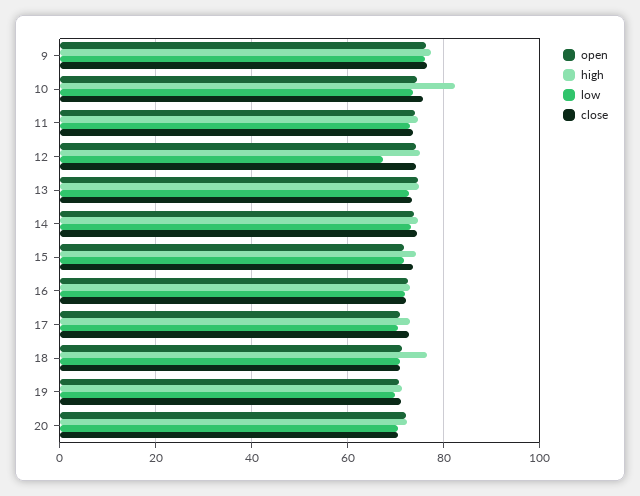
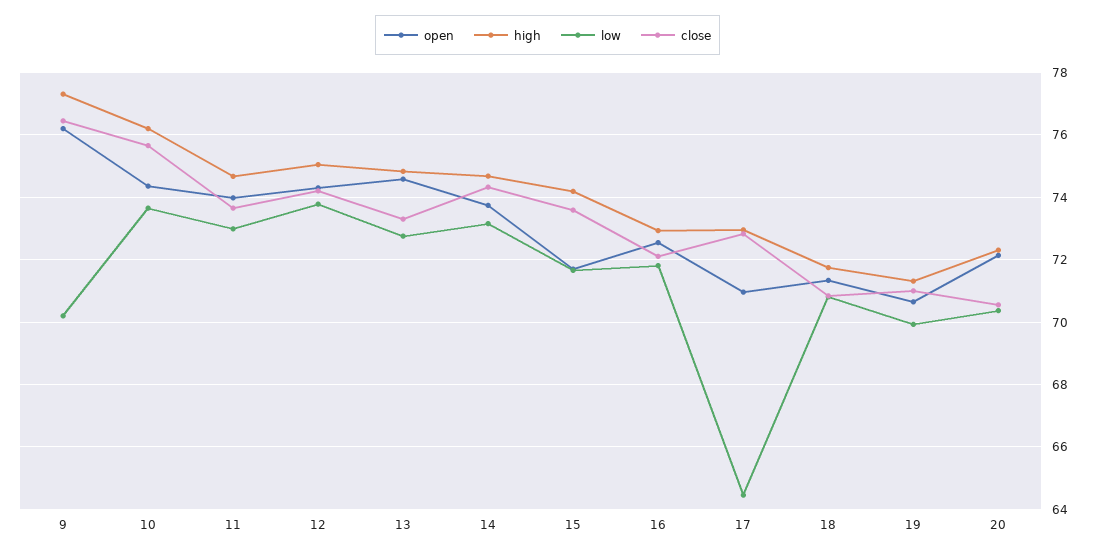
  {
    "open": {
      "9": 76.2,
      "10": 74.4,
      "11": 74,
      "12": 74.4,
      "13": 74.6,
      "14": 73.8,
      "15": 71.8,
      "16": 72.6,
      "17": 71,
      "18": 71.4,
      "19": 70.6,
      "20": 72.2
    },
    "high": {
      "9": 77.4,
-     "10": 82,
+     "10": 76.2,
      "11": 74.6,
      "12": 75,
      "13": 74.8,
      "14": 74.6,
      "15": 74.2,
      "16": 73,
      "17": 73,
-     "18": 76,
+     "18": 71.8,
      "19": 71.4,
      "20": 72.4
    },
    "low": {
-     "9": 76,
+     "9": 70.2,
      "10": 73.6,
      "11": 73,
-     "12": 68,
+     "12": 73.8,
      "13": 72.8,
      "14": 73.2,
      "15": 71.6,
      "16": 71.8,
-     "17": 70,
+     "17": 64.4,
      "18": 70.8,
      "19": 70,
      "20": 70.4
    },
    "close": {
      "9": 76.4,
      "10": 75.6,
      "11": 73.6,
      "12": 74.2,
      "13": 73.4,
      "14": 74.4,
      "15": 73.6,
      "16": 72.2,
      "17": 72.8,
      "18": 70.8,
      "19": 71,
      "20": 70.6
    }
  }

